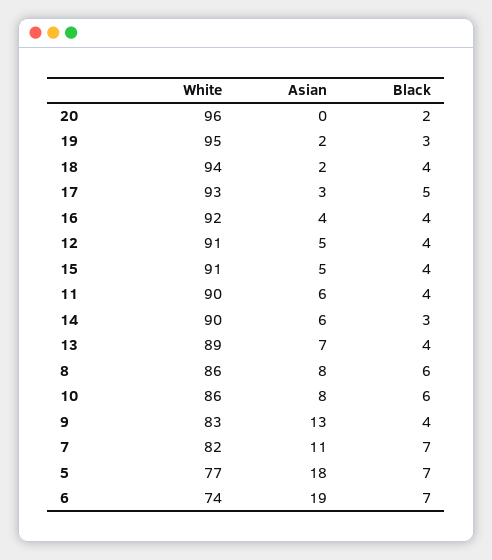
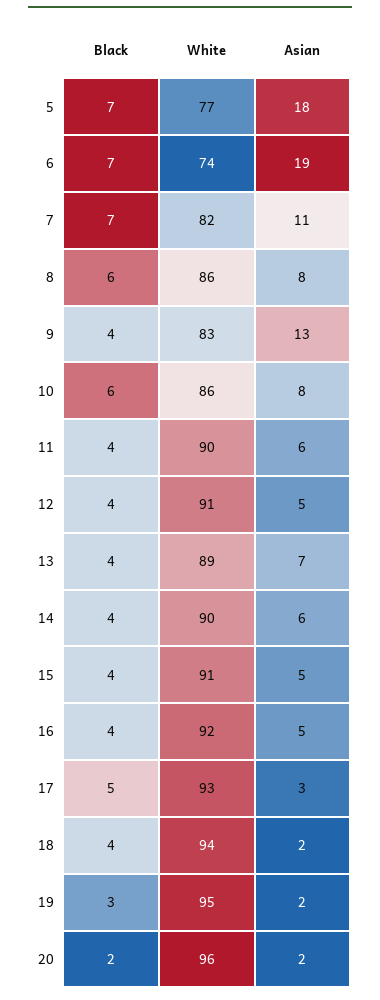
  {
    "White": {
      "20": 96,
      "19": 95,
      "18": 94,
      "17": 93,
      "16": 92,
      "12": 91,
      "15": 91,
      "11": 90,
      "14": 90,
      "13": 89,
      "8": 86,
      "10": 86,
      "9": 83,
      "7": 82,
      "5": 77,
      "6": 74
    },
    "Asian": {
-     "20": 0,
+     "20": 2,
      "19": 2,
      "18": 2,
      "17": 3,
-     "16": 4,
+     "16": 5,
      "12": 5,
      "15": 5,
      "11": 6,
      "14": 6,
      "13": 7,
      "8": 8,
      "10": 8,
      "9": 13,
      "7": 11,
      "5": 18,
      "6": 19
    },
    "Black": {
      "20": 2,
      "19": 3,
      "18": 4,
      "17": 5,
      "16": 4,
      "12": 4,
      "15": 4,
      "11": 4,
-     "14": 3,
+     "14": 4,
      "13": 4,
      "8": 6,
      "10": 6,
      "9": 4,
      "7": 7,
      "5": 7,
      "6": 7
    }
  }

